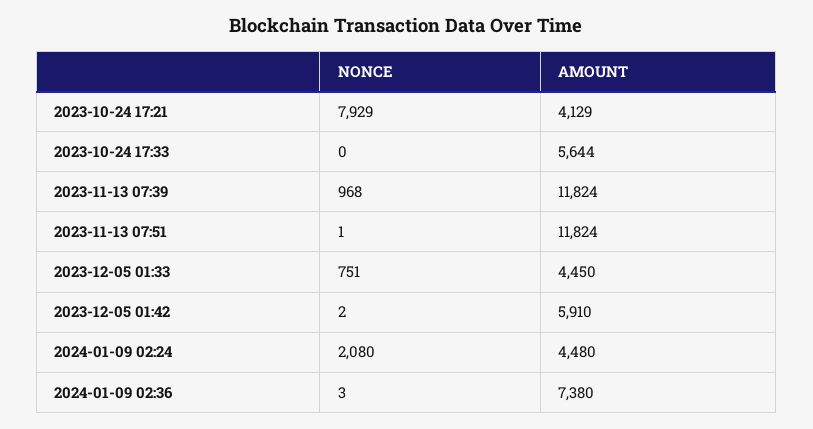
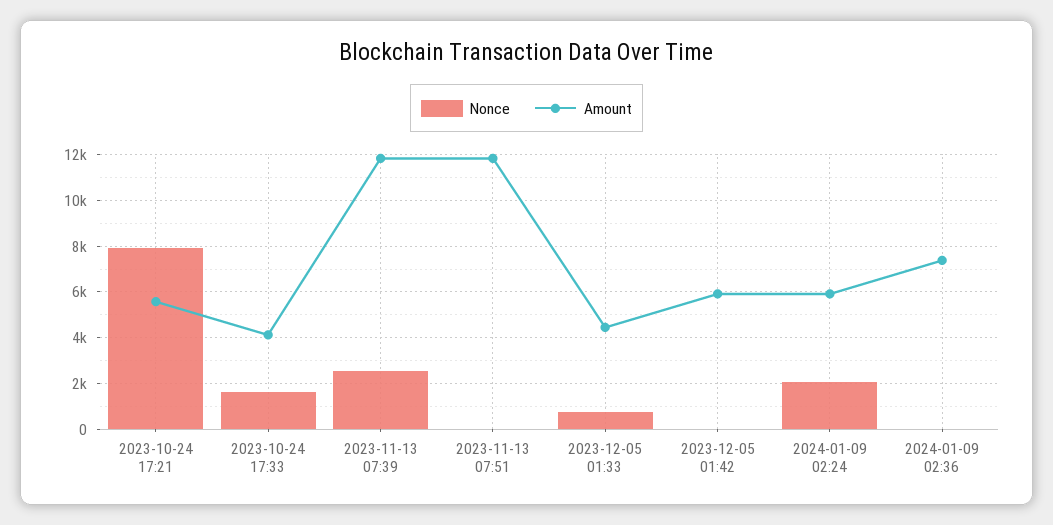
  {
    "NONCE": {
      "2023-10-24 17:21": 7929,
-     "2023-10-24 17:33": 0,
+     "2023-10-24 17:33": 1500,
-     "2023-11-13 07:39": 968,
+     "2023-11-13 07:39": 2500,
      "2023-11-13 07:51": 1,
      "2023-12-05 01:33": 751,
      "2023-12-05 01:42": 2,
      "2024-01-09 02:24": 2080,
      "2024-01-09 02:36": 3
    },
    "AMOUNT": {
-     "2023-10-24 17:21": 4129,
+     "2023-10-24 17:21": 5500,
-     "2023-10-24 17:33": 5644,
+     "2023-10-24 17:33": 4000,
      "2023-11-13 07:39": 11824,
      "2023-11-13 07:51": 11824,
      "2023-12-05 01:33": 4450,
      "2023-12-05 01:42": 5910,
-     "2024-01-09 02:24": 4480,
+     "2024-01-09 02:24": 6000,
      "2024-01-09 02:36": 7380
    }
  }

